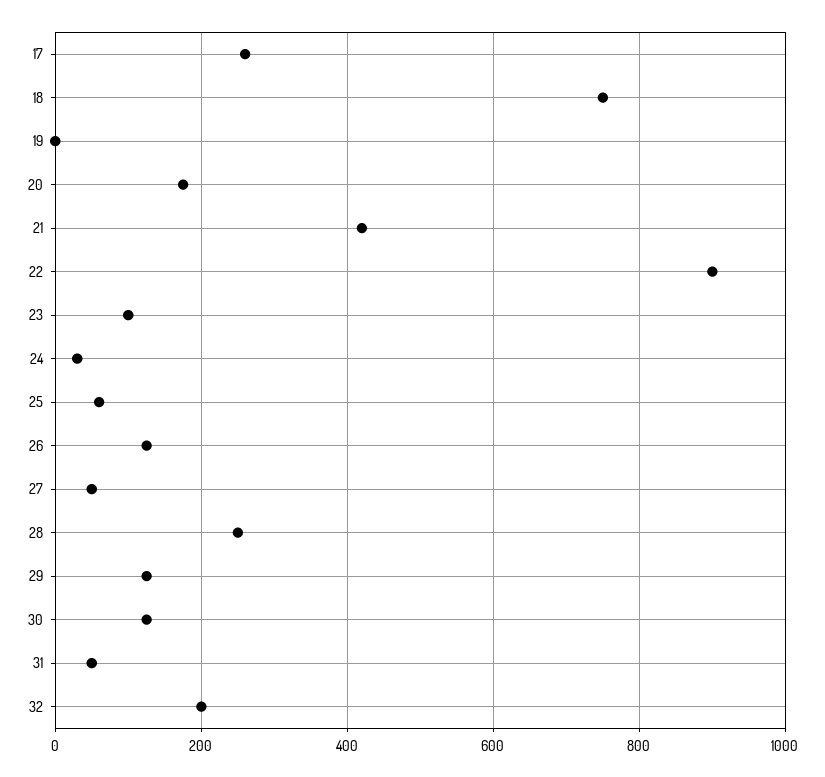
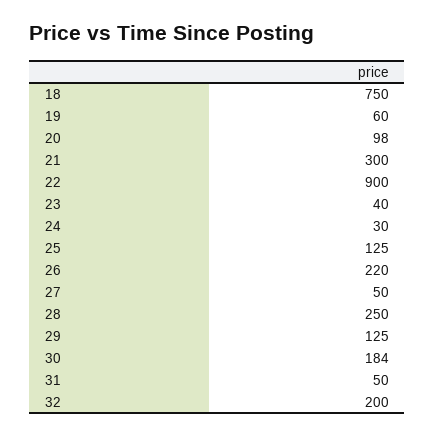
  {
-   "17": 260,
    "18": 750,
-   "19": 0,
+   "19": 60,
-   "20": 180,
+   "20": 98,
-   "21": 420,
+   "21": 300,
    "22": 900,
-   "23": 100,
+   "23": 40,
    "24": 30,
-   "25": 60,
+   "25": 125,
-   "26": 120,
+   "26": 220,
    "27": 50,
    "28": 250,
    "29": 125,
-   "30": 120,
+   "30": 184,
    "31": 50,
    "32": 200
  }

